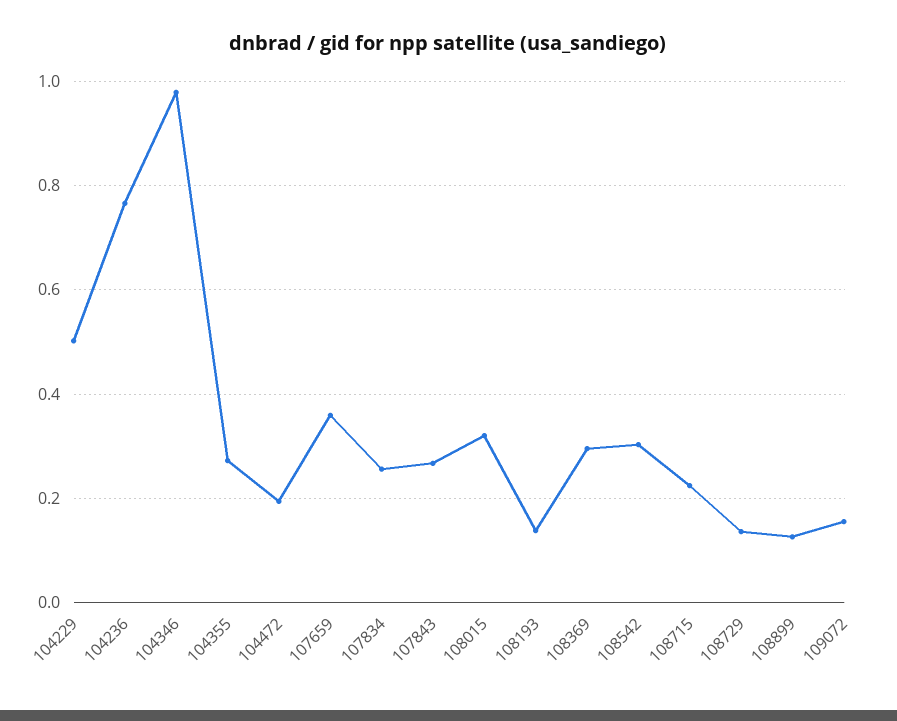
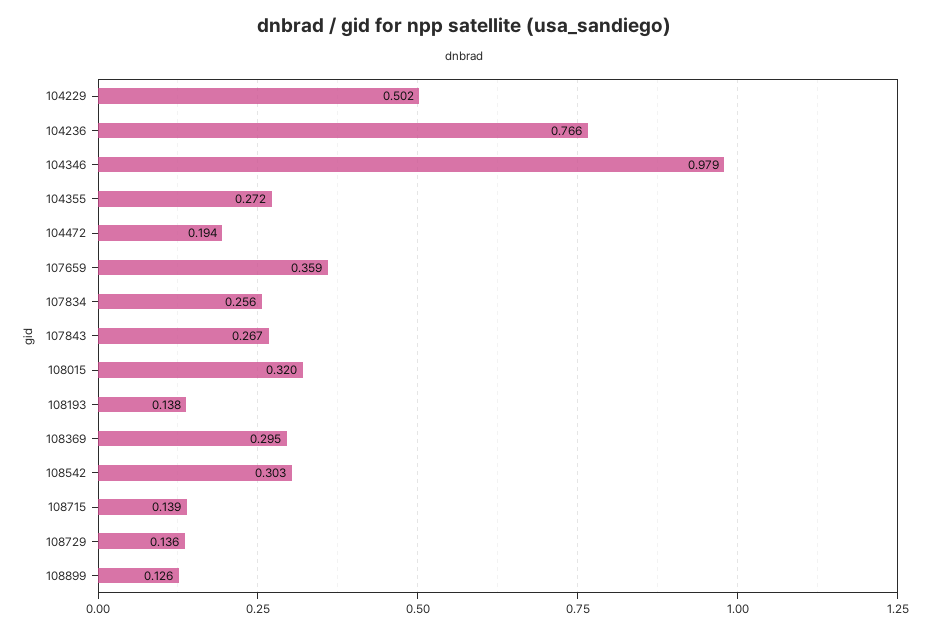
  {
    "104229": 0.502,
    "104236": 0.766,
    "104346": 0.979,
    "104355": 0.272,
    "104472": 0.194,
    "107659": 0.359,
    "107834": 0.256,
    "107843": 0.267,
    "108015": 0.32,
    "108193": 0.138,
    "108369": 0.295,
    "108542": 0.303,
-   "108715": 0.22,
+   "108715": 0.139,
    "108729": 0.136,
-   "108899": 0.126,
+   "108899": 0.126
-   "109072": 0.16
  }

